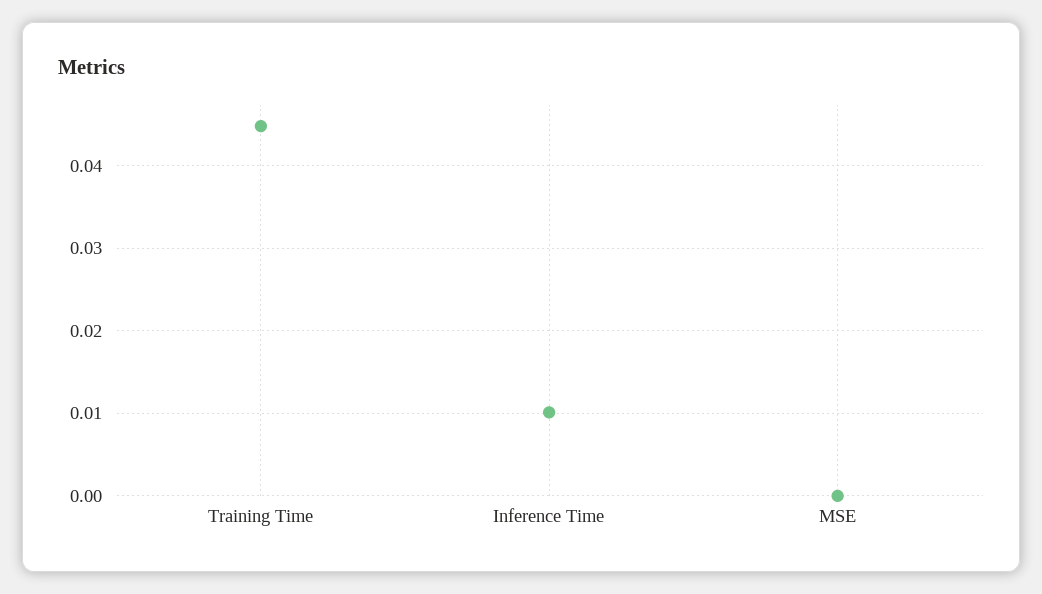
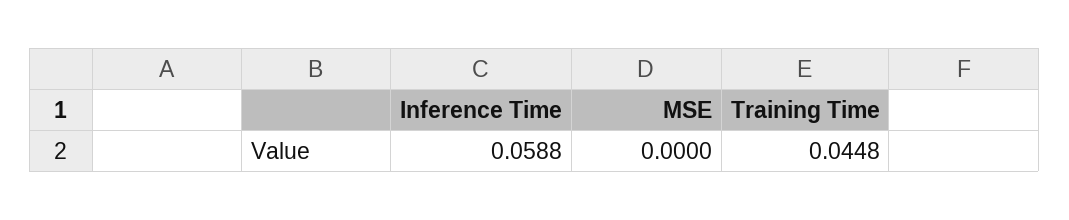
  {
    "Training Time": 0.0448,
-   "Inference Time": 0.01,
+   "Inference Time": 0.0588,
    "MSE": 0
  }

